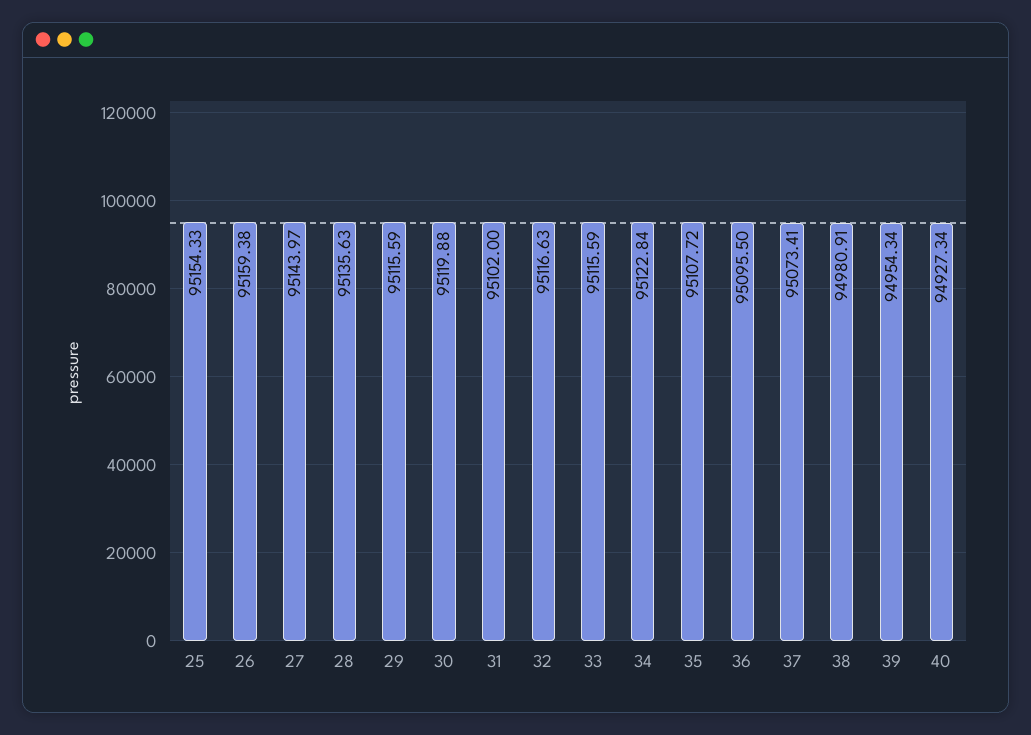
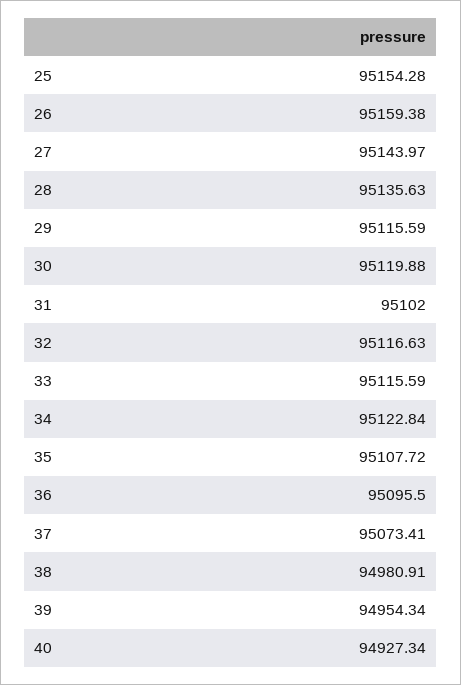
  {
-   "25": 95154.33,
+   "25": 95154.28,
    "26": 95159.38,
    "27": 95143.97,
    "28": 95135.63,
    "29": 95115.59,
    "30": 95119.88,
    "31": 95102,
    "32": 95116.63,
    "33": 95115.59,
    "34": 95122.84,
    "35": 95107.72,
    "36": 95095.5,
    "37": 95073.41,
    "38": 94980.91,
    "39": 94954.34,
    "40": 94927.34
  }

